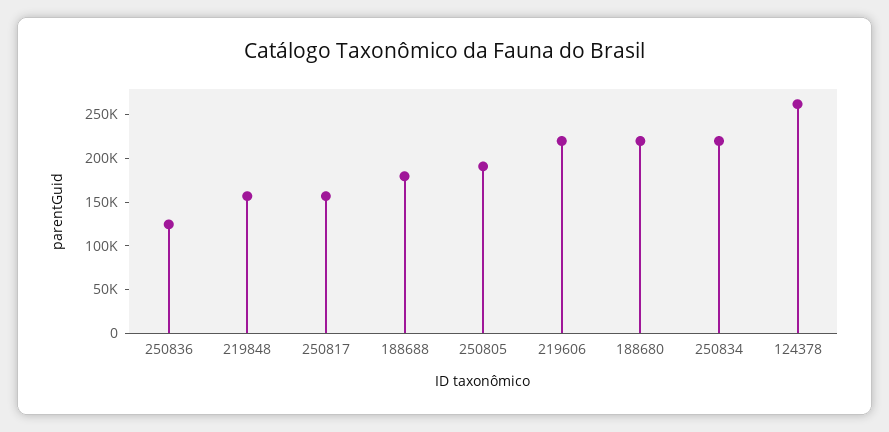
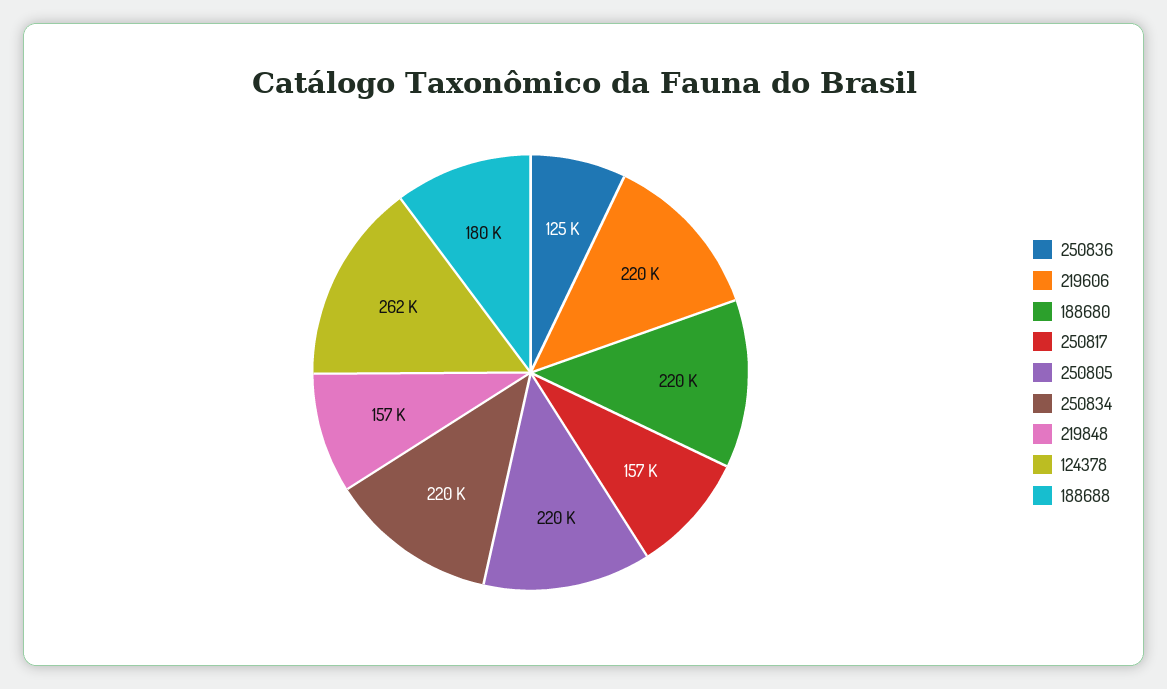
  {
    "250836": 125000,
    "219848": 157000,
    "250817": 157000,
    "188688": 180000,
-   "250805": 190000,
+   "250805": 220000,
    "219606": 220000,
    "188680": 220000,
    "250834": 220000,
    "124378": 262000
  }

